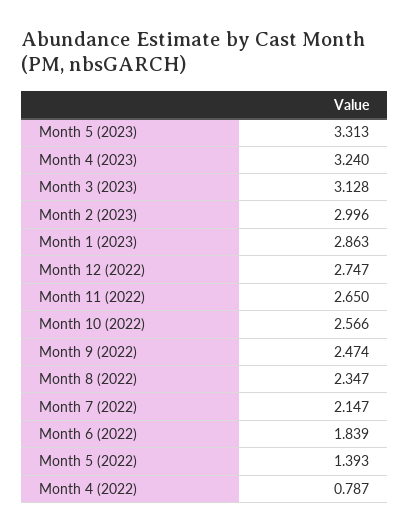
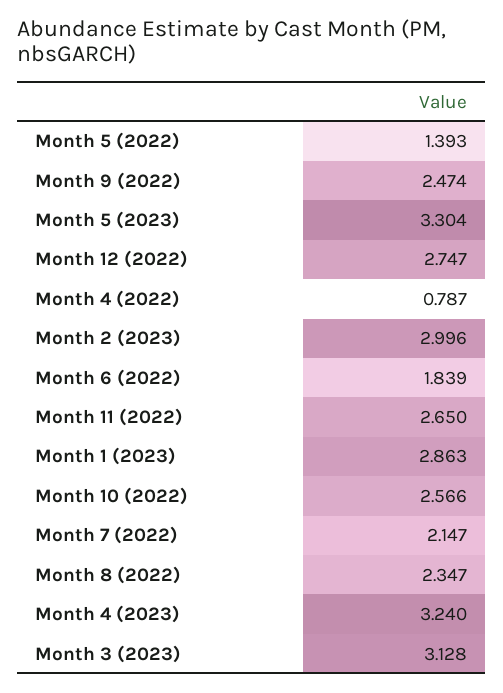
  {
-   "Month 5 (2023)": 3.313,
+   "Month 5 (2023)": 3.304,
    "Month 4 (2023)": 3.24,
    "Month 3 (2023)": 3.128,
    "Month 2 (2023)": 2.996,
    "Month 1 (2023)": 2.863,
    "Month 12 (2022)": 2.747,
    "Month 11 (2022)": 2.65,
    "Month 10 (2022)": 2.566,
    "Month 9 (2022)": 2.474,
    "Month 8 (2022)": 2.347,
    "Month 7 (2022)": 2.147,
    "Month 6 (2022)": 1.839,
    "Month 5 (2022)": 1.393,
    "Month 4 (2022)": 0.787
  }

